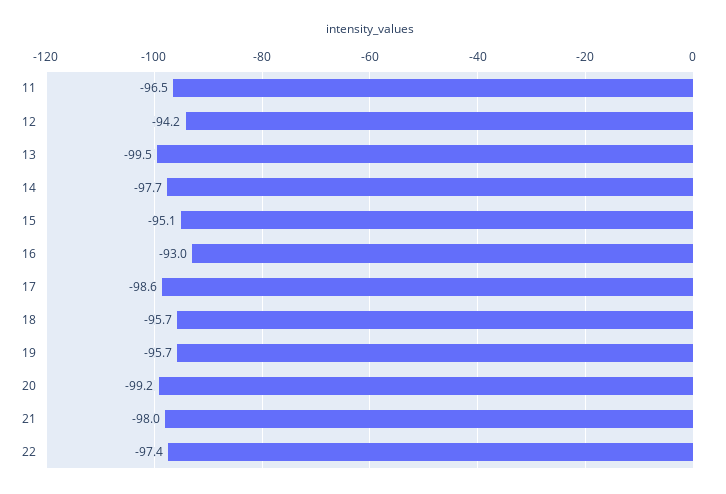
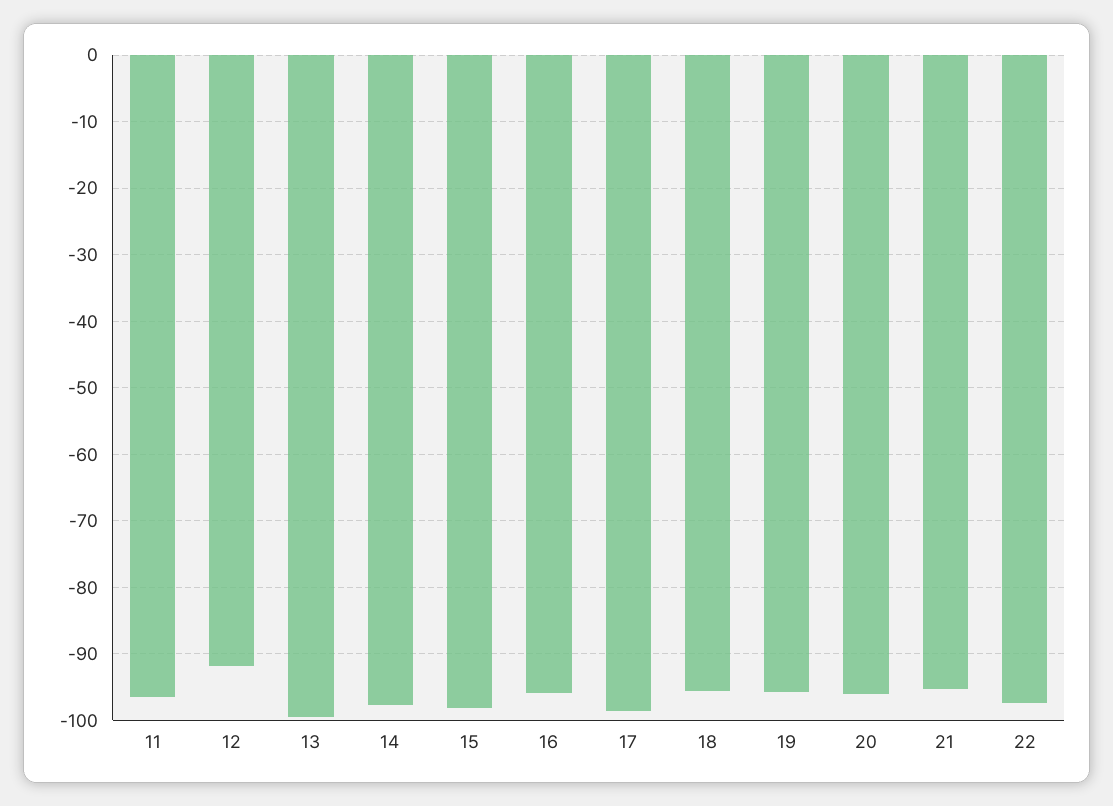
  {
    "11": -96.5,
-   "12": -94.2,
+   "12": -92,
    "13": -99.5,
    "14": -97.7,
-   "15": -95.1,
+   "15": -98,
-   "16": -93,
+   "16": -96,
    "17": -98.6,
    "18": -95.7,
    "19": -95.7,
-   "20": -99.2,
+   "20": -96,
-   "21": -98,
+   "21": -95,
    "22": -97.4
  }

